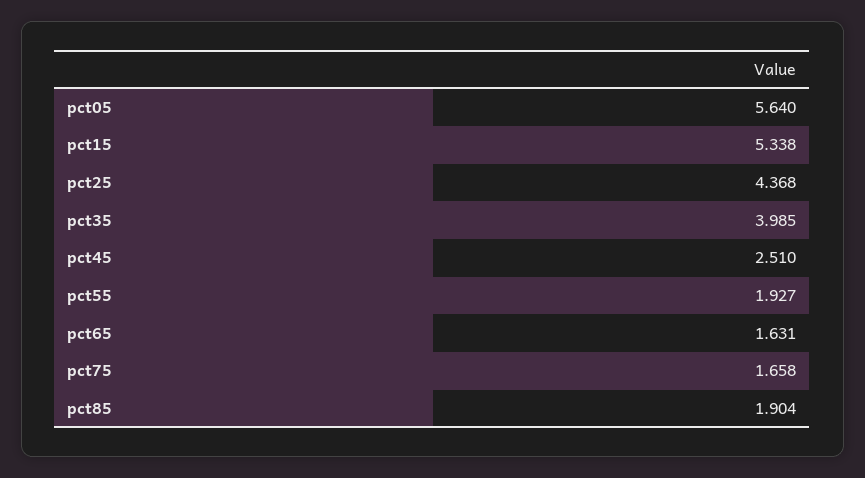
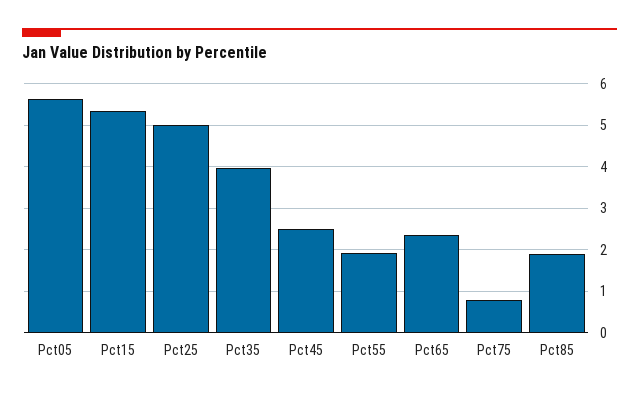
  {
    "pct05": 5.64,
    "pct15": 5.338,
-   "pct25": 4.368,
+   "pct25": 5,
    "pct35": 3.985,
    "pct45": 2.51,
    "pct55": 1.927,
-   "pct65": 1.631,
+   "pct65": 2.4,
-   "pct75": 1.658,
+   "pct75": 0.8,
    "pct85": 1.904
  }

